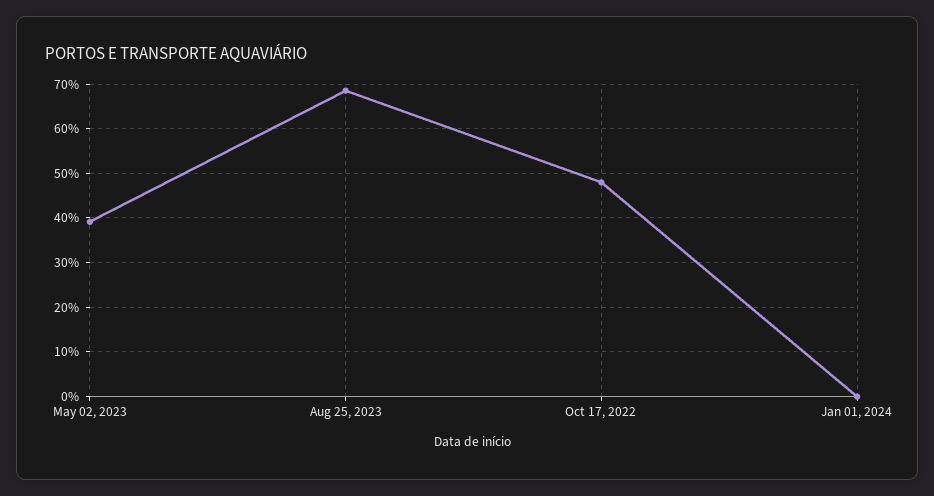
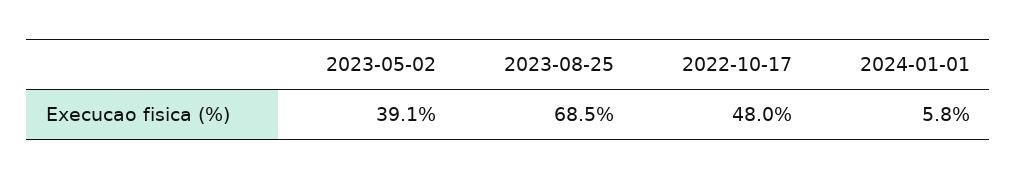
  {
    "May 02, 2023": 39.1,
    "Aug 25, 2023": 68.5,
    "Oct 17, 2022": 48,
-   "Jan 01, 2024": 0
+   "Jan 01, 2024": 5.8
  }

